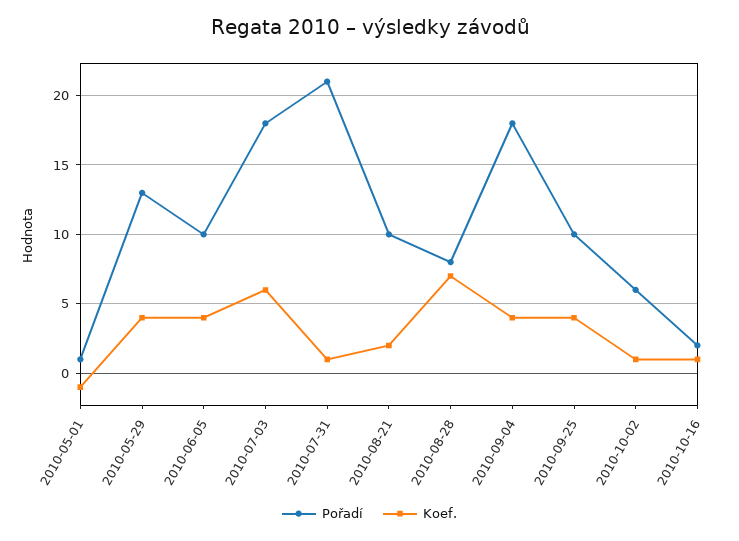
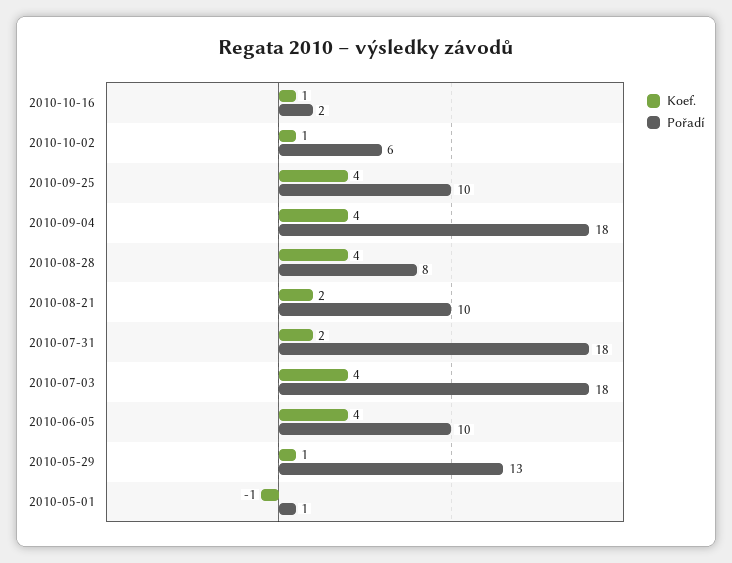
  {
    "Pořadí": {
      "2010-05-01": 1,
      "2010-05-29": 13,
      "2010-06-05": 10,
      "2010-07-03": 18,
-     "2010-07-31": 21,
+     "2010-07-31": 18,
      "2010-08-21": 10,
      "2010-08-28": 8,
      "2010-09-04": 18,
      "2010-09-25": 10,
      "2010-10-02": 6,
      "2010-10-16": 2
    },
    "Koef.": {
      "2010-05-01": -1,
-     "2010-05-29": 4,
+     "2010-05-29": 1,
      "2010-06-05": 4,
-     "2010-07-03": 6,
+     "2010-07-03": 4,
-     "2010-07-31": 1,
+     "2010-07-31": 2,
      "2010-08-21": 2,
-     "2010-08-28": 7,
+     "2010-08-28": 4,
      "2010-09-04": 4,
      "2010-09-25": 4,
      "2010-10-02": 1,
      "2010-10-16": 1
    }
  }

